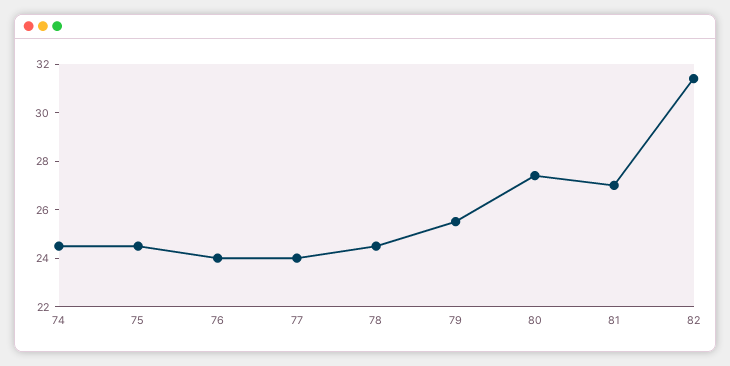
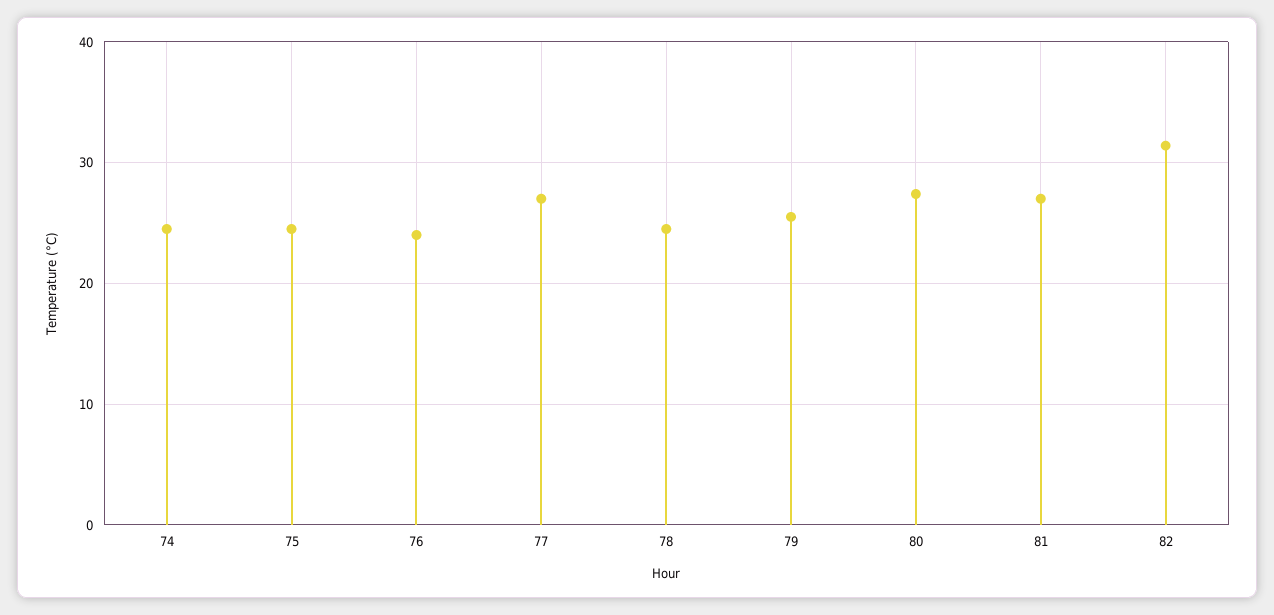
  {
    "74": 24.5,
    "75": 24.5,
    "76": 24,
-   "77": 24,
+   "77": 27,
    "78": 24.5,
    "79": 25.5,
    "80": 27.5,
    "81": 27,
    "82": 31.5
  }

